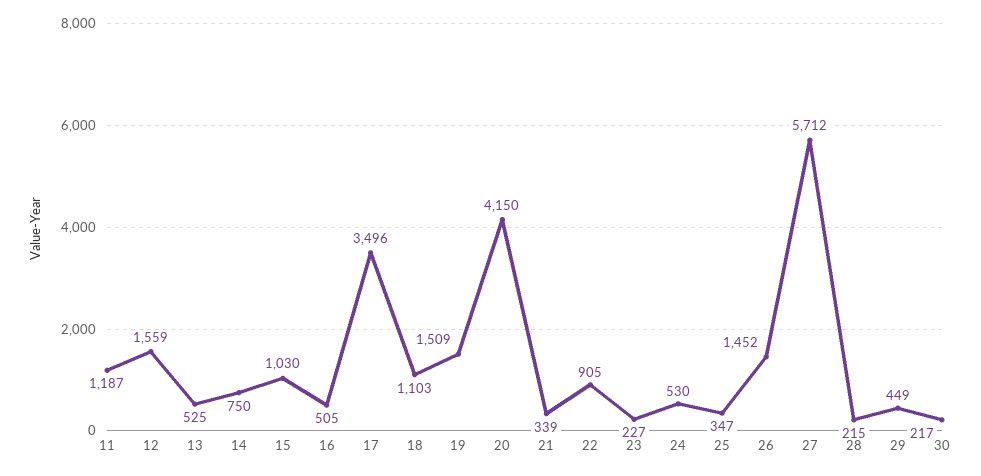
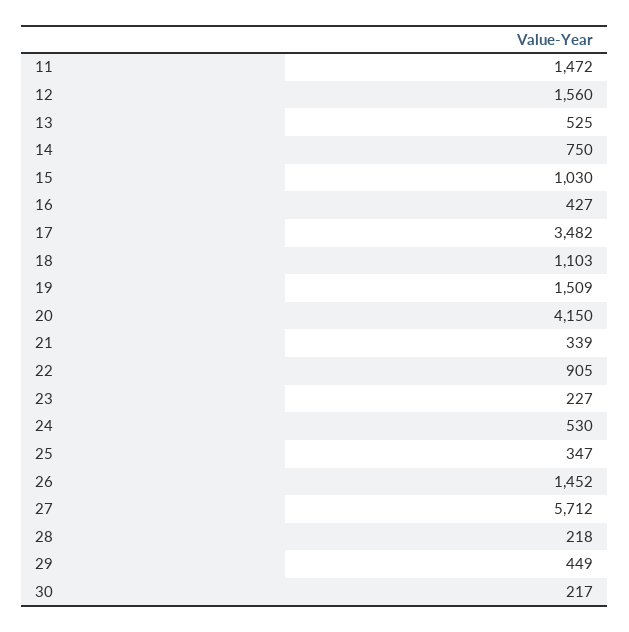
  {
-   "11": 1187,
+   "11": 1472,
-   "12": 1559,
+   "12": 1560,
    "13": 525,
    "14": 750,
    "15": 1030,
-   "16": 505,
+   "16": 427,
-   "17": 3496,
+   "17": 3482,
    "18": 1103,
    "19": 1509,
    "20": 4150,
    "21": 339,
    "22": 905,
    "23": 227,
    "24": 530,
    "25": 347,
    "26": 1452,
    "27": 5712,
-   "28": 215,
+   "28": 218,
    "29": 449,
    "30": 217
  }

